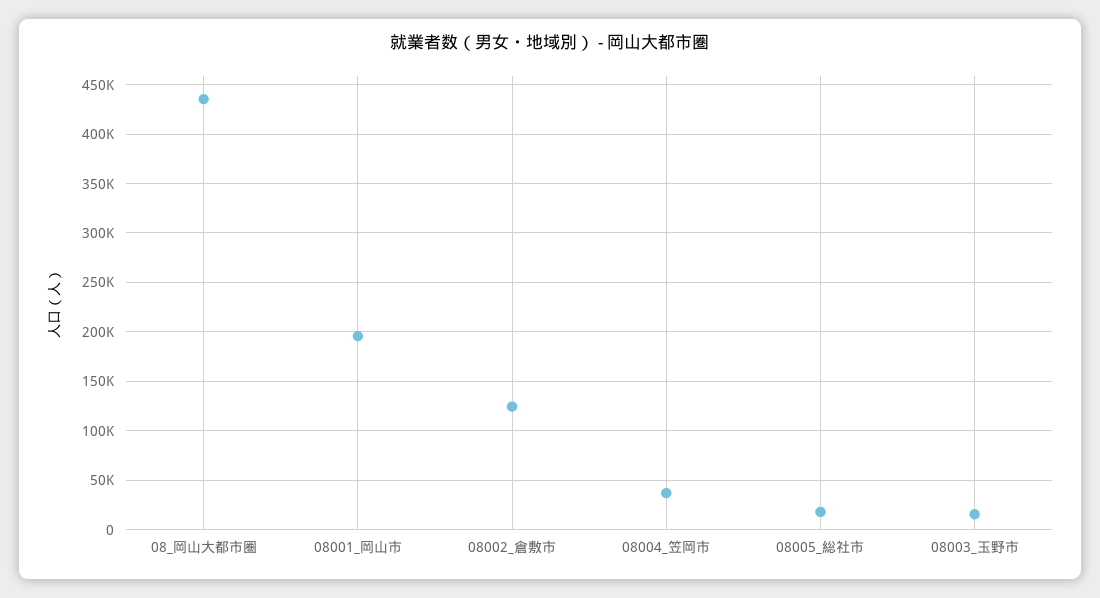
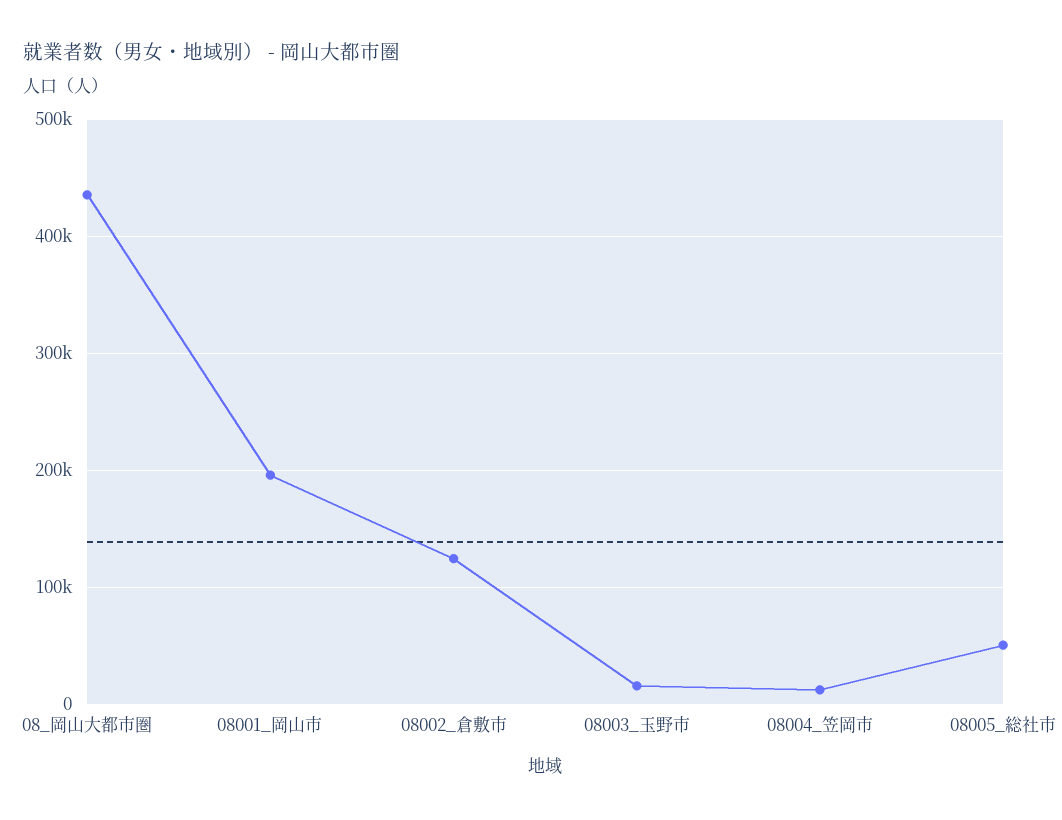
  {
    "08_岡山大都市圏": 440000,
    "08001_岡山市": 200000,
    "08002_倉敷市": 120000,
-   "08004_笠岡市": 40000,
+   "08004_笠岡市": 10000,
-   "08005_総社市": 20000,
+   "08005_総社市": 50000,
    "08003_玉野市": 20000
  }

